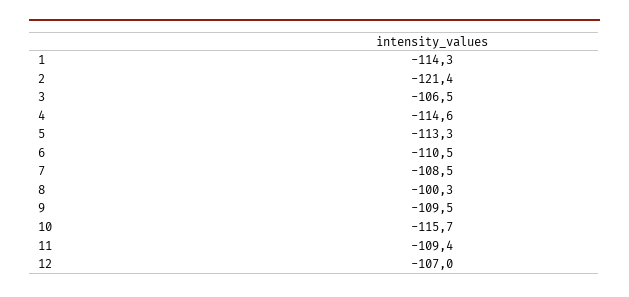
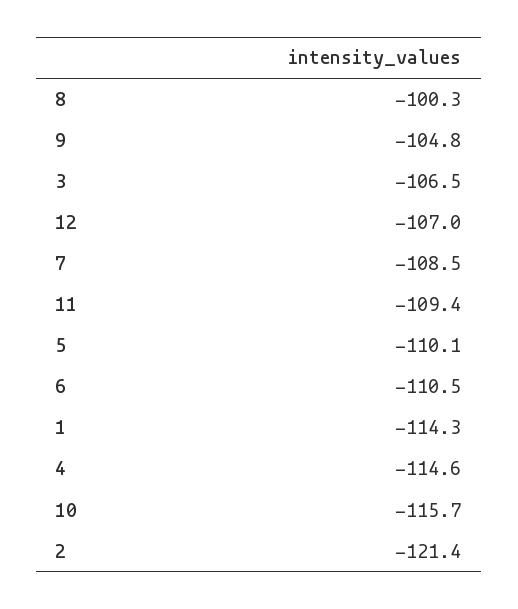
  {
    "1": -114.3,
    "2": -121.4,
    "3": -106.5,
    "4": -114.6,
-   "5": -113.3,
+   "5": -110.1,
    "6": -110.5,
    "7": -108.5,
    "8": -100.3,
-   "9": -109.5,
+   "9": -104.8,
    "10": -115.7,
    "11": -109.4,
    "12": -107
  }

